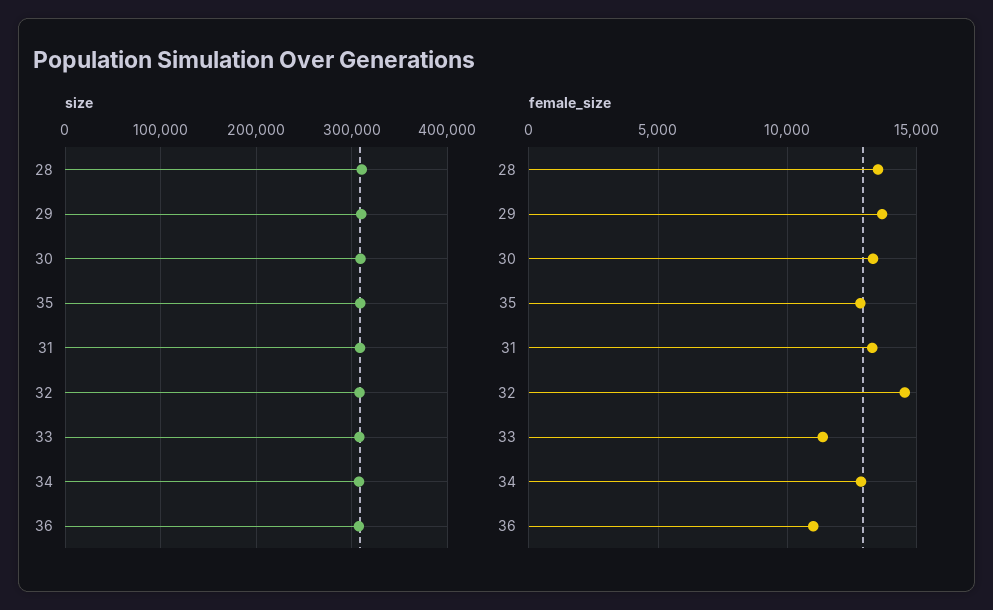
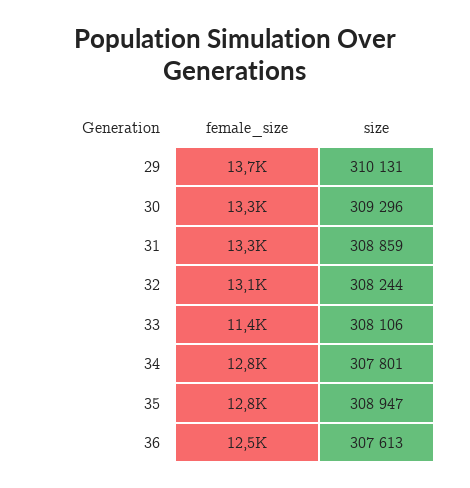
  {
    "size": {
-     "28": 310000,
      "29": 310131,
      "30": 309296,
      "35": 308947,
      "31": 308859,
      "32": 308244,
      "33": 308106,
      "34": 307801,
      "36": 307613
    },
    "female_size": {
-     "28": 13500,
      "29": 13700,
      "30": 13300,
      "35": 12800,
      "31": 13300,
-     "32": 14500,
+     "32": 13100,
      "33": 11400,
      "34": 12800,
-     "36": 11000
+     "36": 12500
    }
  }

